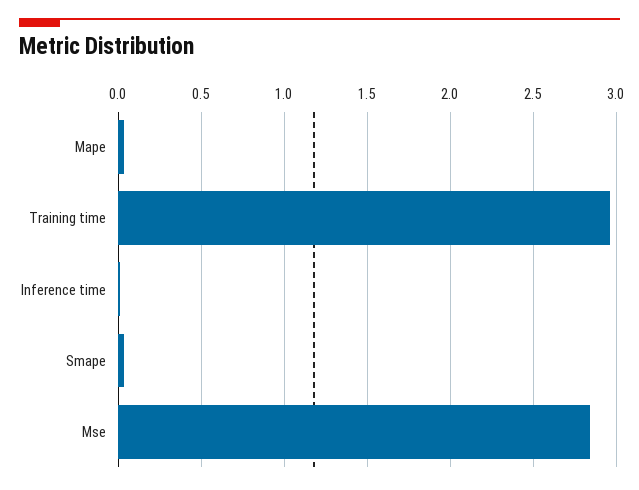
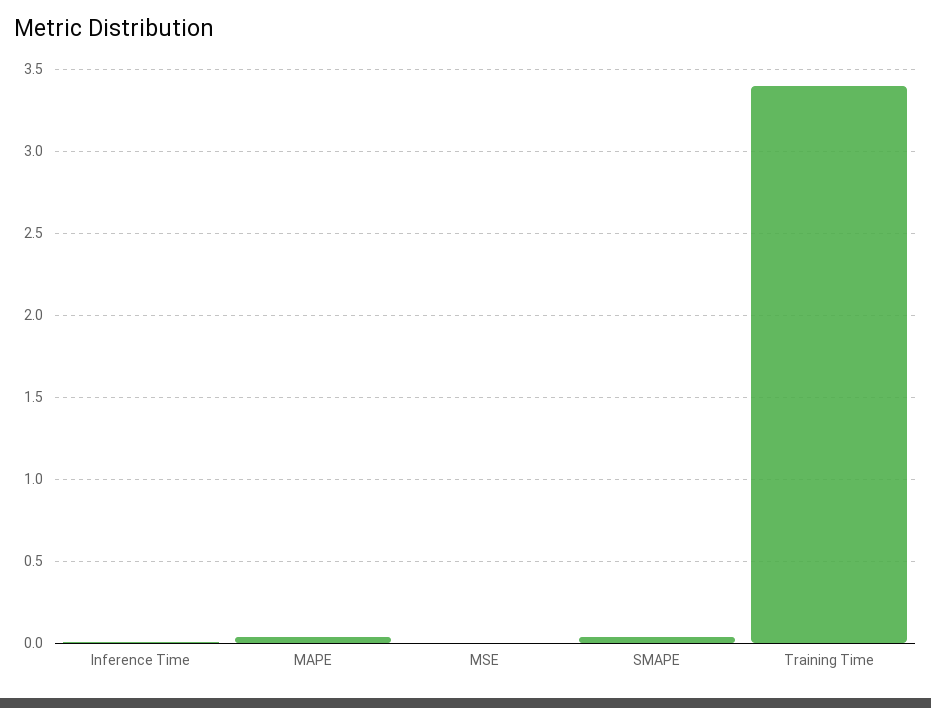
  {
    "Mape": 0.05,
-   "Training time": 2.95,
+   "Training time": 3.4,
    "Inference time": 0,
    "Smape": 0.05,
-   "Mse": 2.85
+   "Mse": 0
  }

